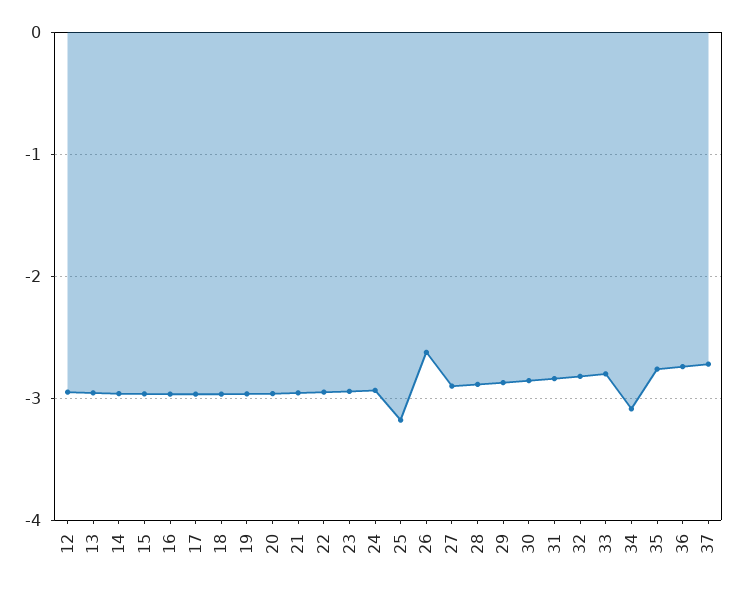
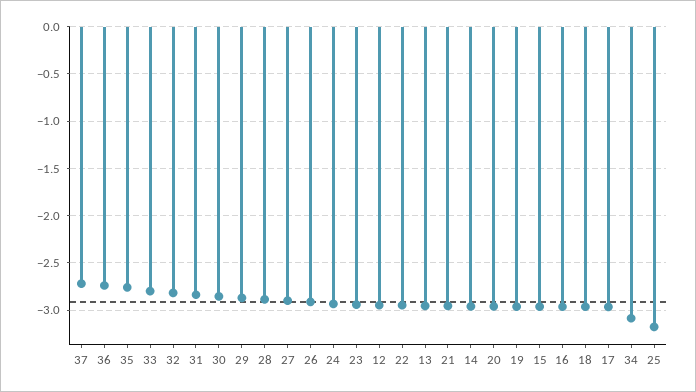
  {
    "12": -2.9,
    "13": -3,
    "14": -3,
    "15": -3,
    "16": -3,
    "17": -3,
    "18": -3,
    "19": -3,
    "20": -3,
    "21": -3,
    "22": -2.9,
    "23": -2.9,
    "24": -2.9,
    "25": -3.2,
-   "26": -2.6,
+   "26": -2.9,
    "27": -2.9,
    "28": -2.9,
    "29": -2.9,
    "30": -2.9,
    "31": -2.8,
    "32": -2.8,
    "33": -2.8,
    "34": -3.1,
    "35": -2.8,
    "36": -2.7,
    "37": -2.7
  }

